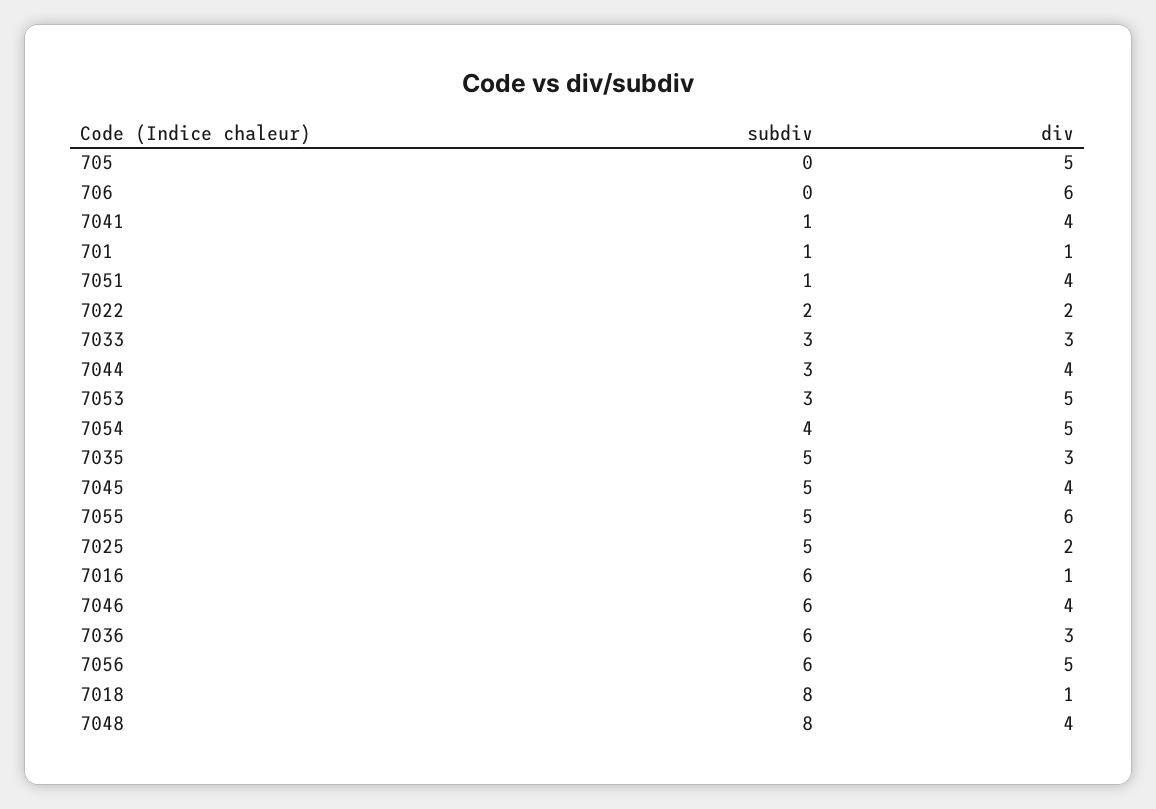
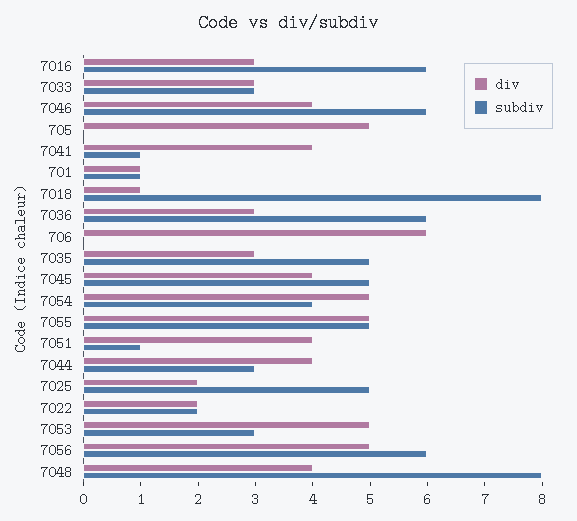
  {
    "subdiv": {
      "705": 0,
      "706": 0,
      "7041": 1,
      "701": 1,
      "7051": 1,
      "7022": 2,
      "7033": 3,
      "7044": 3,
      "7053": 3,
      "7054": 4,
      "7035": 5,
      "7045": 5,
      "7055": 5,
      "7025": 5,
      "7016": 6,
      "7046": 6,
      "7036": 6,
      "7056": 6,
      "7018": 8,
      "7048": 8
    },
    "div": {
      "705": 5,
      "706": 6,
      "7041": 4,
      "701": 1,
      "7051": 4,
      "7022": 2,
      "7033": 3,
      "7044": 4,
      "7053": 5,
      "7054": 5,
      "7035": 3,
      "7045": 4,
-     "7055": 6,
+     "7055": 5,
      "7025": 2,
-     "7016": 1,
+     "7016": 3,
      "7046": 4,
      "7036": 3,
      "7056": 5,
      "7018": 1,
      "7048": 4
    }
  }

